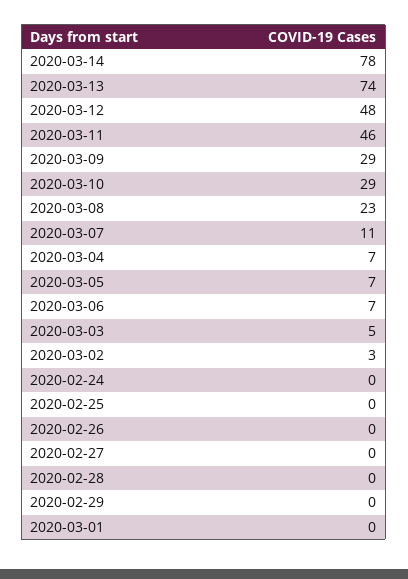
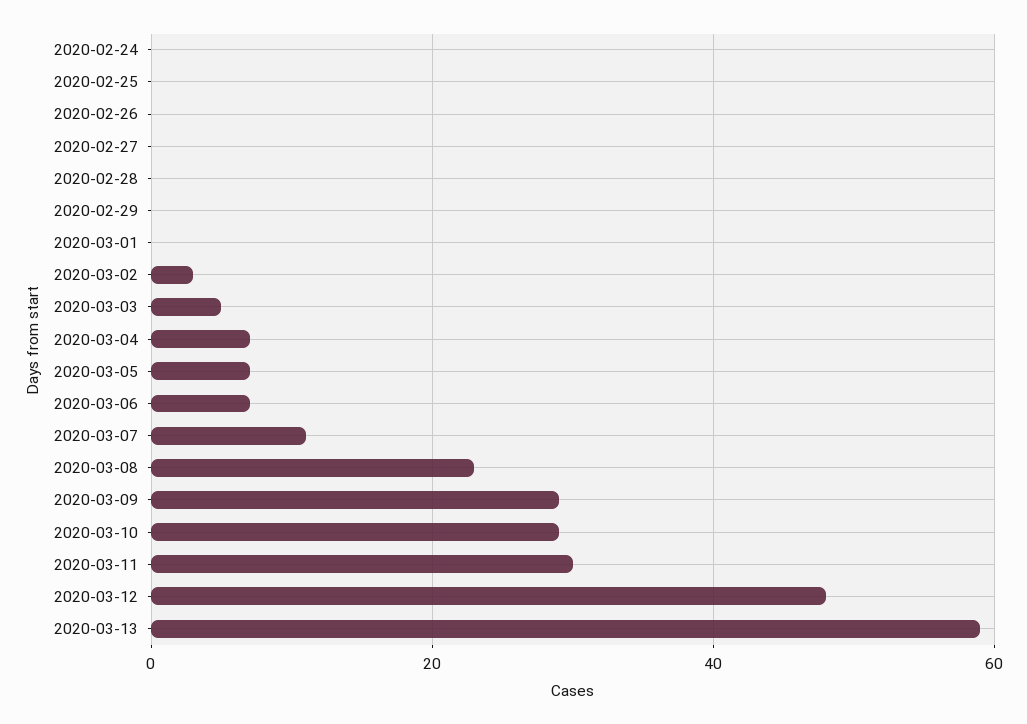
  {
-   "2020-03-14": 78,
-   "2020-03-13": 74,
+   "2020-03-13": 60,
    "2020-03-12": 48,
-   "2020-03-11": 46,
+   "2020-03-11": 30,
    "2020-03-09": 29,
    "2020-03-10": 29,
    "2020-03-08": 23,
    "2020-03-07": 11,
    "2020-03-04": 7,
    "2020-03-05": 7,
    "2020-03-06": 7,
    "2020-03-03": 5,
    "2020-03-02": 3,
    "2020-02-24": 0,
    "2020-02-25": 0,
    "2020-02-26": 0,
    "2020-02-27": 0,
    "2020-02-28": 0,
    "2020-02-29": 0,
    "2020-03-01": 0
  }

